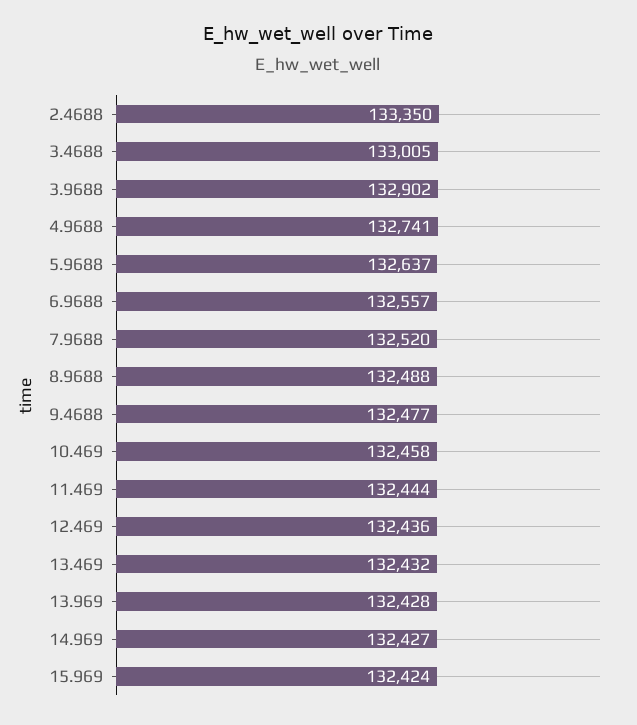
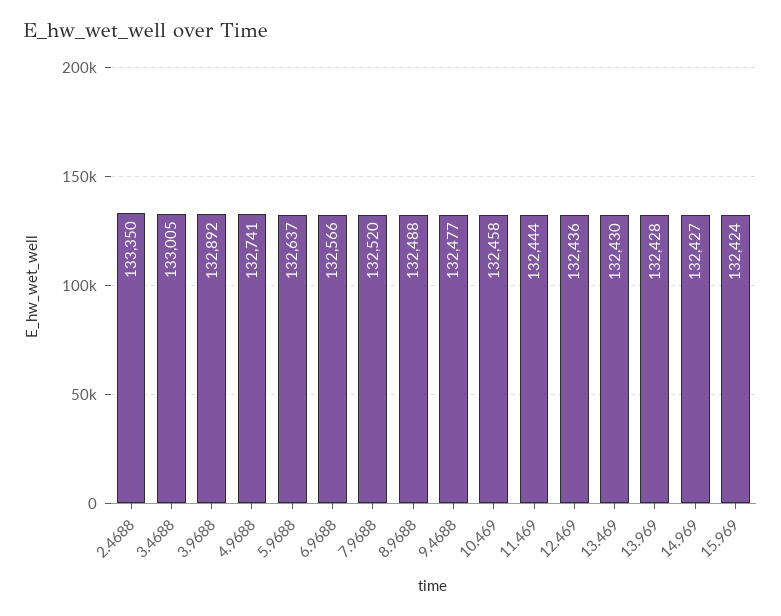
  {
    "2.4688": 133350,
    "3.4688": 133005,
-   "3.9688": 132902,
+   "3.9688": 132892,
    "4.9688": 132741,
    "5.9688": 132637,
-   "6.9688": 132557,
+   "6.9688": 132566,
    "7.9688": 132520,
    "8.9688": 132488,
    "9.4688": 132477,
    "10.469": 132458,
    "11.469": 132444,
    "12.469": 132436,
-   "13.469": 132432,
+   "13.469": 132430,
    "13.969": 132428,
    "14.969": 132427,
    "15.969": 132424
  }

